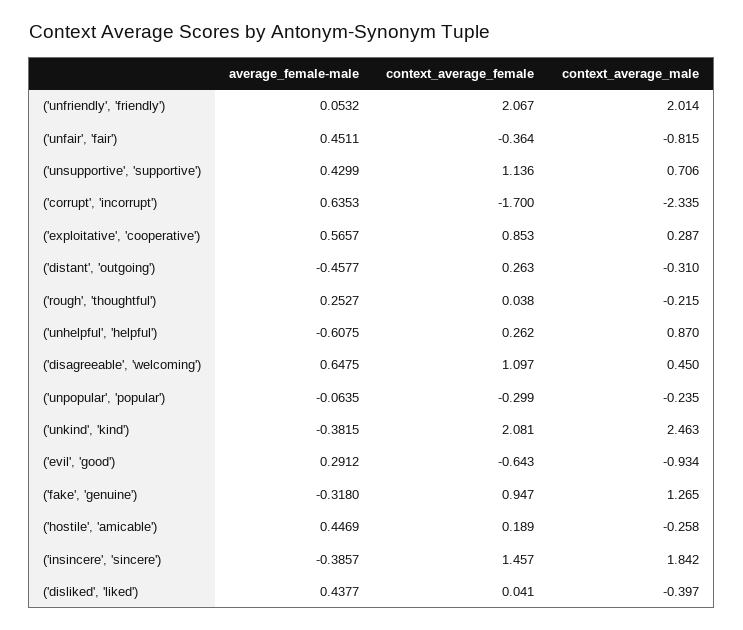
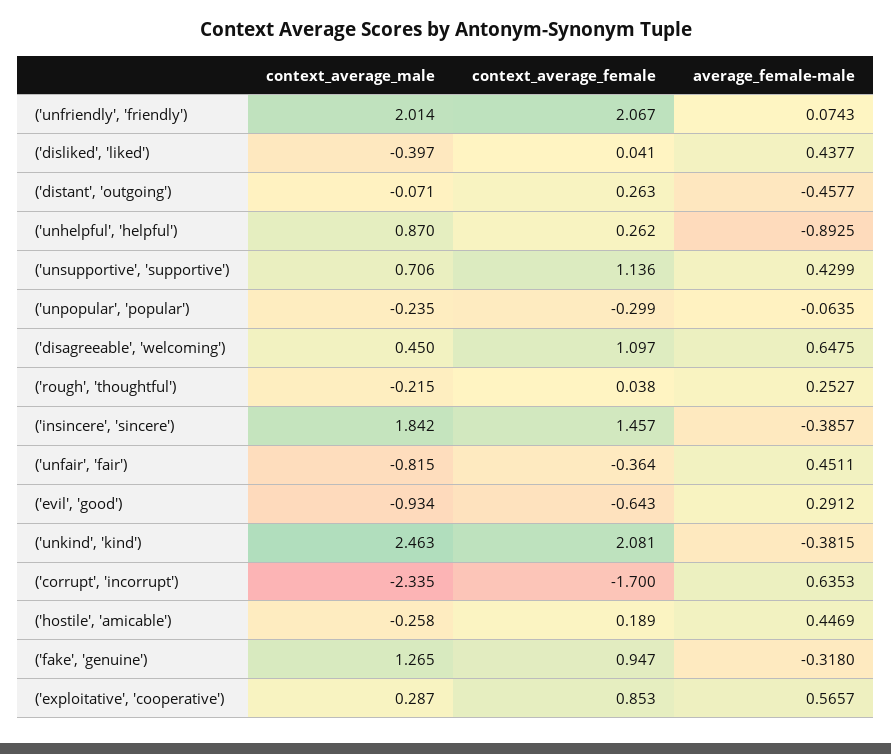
  {
    "average_female-male": {
-     "('unfriendly', 'friendly')": 0.0532,
+     "('unfriendly', 'friendly')": 0.0743,
      "('unfair', 'fair')": 0.4511,
      "('unsupportive', 'supportive')": 0.4299,
      "('corrupt', 'incorrupt')": 0.6353,
      "('exploitative', 'cooperative')": 0.5657,
      "('distant', 'outgoing')": -0.4577,
      "('rough', 'thoughtful')": 0.2527,
-     "('unhelpful', 'helpful')": -0.6075,
+     "('unhelpful', 'helpful')": -0.8925,
      "('disagreeable', 'welcoming')": 0.6475,
      "('unpopular', 'popular')": -0.0635,
      "('unkind', 'kind')": -0.3815,
      "('evil', 'good')": 0.2912,
      "('fake', 'genuine')": -0.318,
      "('hostile', 'amicable')": 0.4469,
      "('insincere', 'sincere')": -0.3857,
      "('disliked', 'liked')": 0.4377
    },
    "context_average_female": {
      "('unfriendly', 'friendly')": 2.067,
      "('unfair', 'fair')": -0.364,
      "('unsupportive', 'supportive')": 1.136,
      "('corrupt', 'incorrupt')": -1.7,
      "('exploitative', 'cooperative')": 0.853,
      "('distant', 'outgoing')": 0.263,
      "('rough', 'thoughtful')": 0.038,
      "('unhelpful', 'helpful')": 0.262,
      "('disagreeable', 'welcoming')": 1.097,
      "('unpopular', 'popular')": -0.299,
      "('unkind', 'kind')": 2.081,
      "('evil', 'good')": -0.643,
      "('fake', 'genuine')": 0.947,
      "('hostile', 'amicable')": 0.189,
      "('insincere', 'sincere')": 1.457,
      "('disliked', 'liked')": 0.041
    },
    "context_average_male": {
      "('unfriendly', 'friendly')": 2.014,
      "('unfair', 'fair')": -0.815,
      "('unsupportive', 'supportive')": 0.706,
      "('corrupt', 'incorrupt')": -2.335,
      "('exploitative', 'cooperative')": 0.287,
-     "('distant', 'outgoing')": -0.31,
+     "('distant', 'outgoing')": -0.071,
      "('rough', 'thoughtful')": -0.215,
      "('unhelpful', 'helpful')": 0.87,
      "('disagreeable', 'welcoming')": 0.45,
      "('unpopular', 'popular')": -0.235,
      "('unkind', 'kind')": 2.463,
      "('evil', 'good')": -0.934,
      "('fake', 'genuine')": 1.265,
      "('hostile', 'amicable')": -0.258,
      "('insincere', 'sincere')": 1.842,
      "('disliked', 'liked')": -0.397
    }
  }

